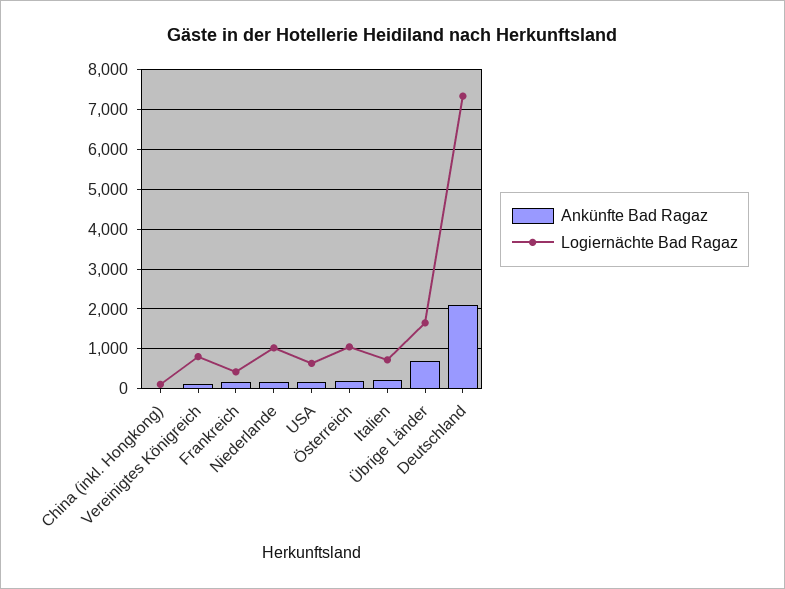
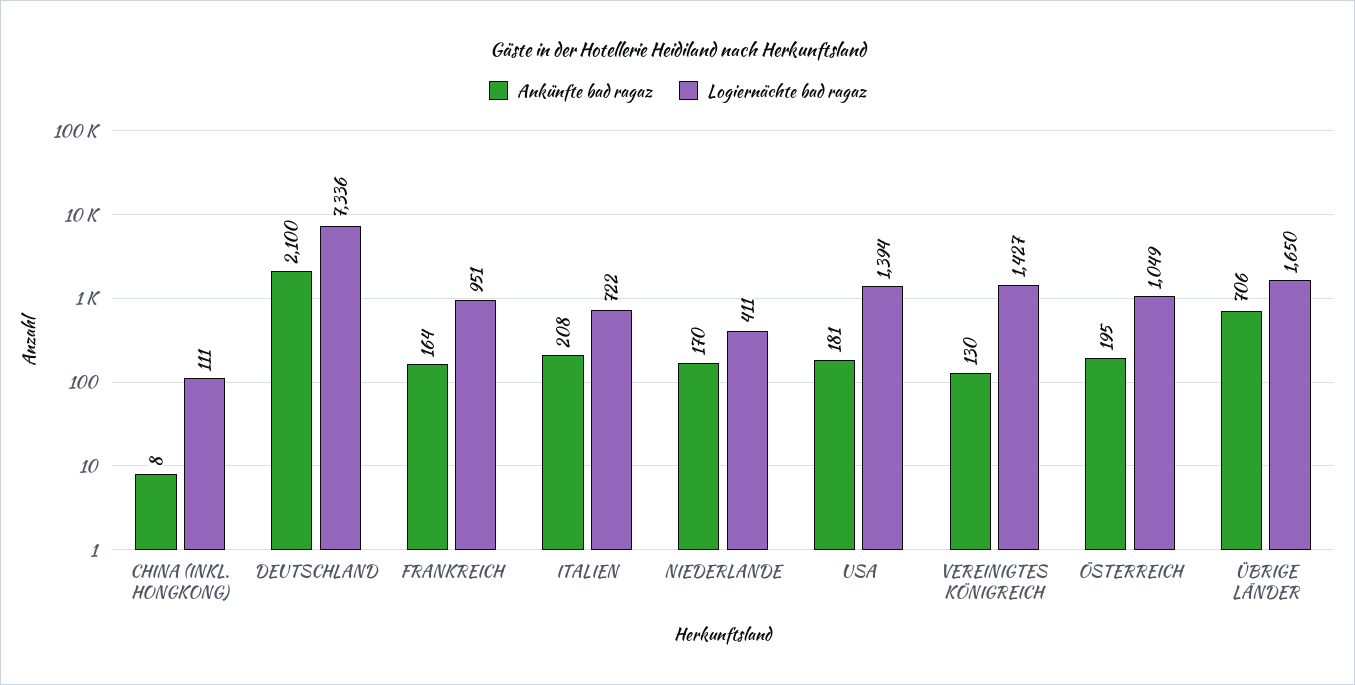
  {
    "Ankünfte Bad Ragaz": {
      "China (inkl. Hongkong)": 8,
      "Vereinigtes Königreich": 130,
      "Frankreich": 164,
      "Niederlande": 170,
      "USA": 181,
      "Österreich": 195,
      "Italien": 208,
      "Übrige Länder": 706,
      "Deutschland": 2100
    },
    "Logiernächte Bad Ragaz": {
      "China (inkl. Hongkong)": 111,
-     "Vereinigtes Königreich": 800,
+     "Vereinigtes Königreich": 1427,
-     "Frankreich": 400,
+     "Frankreich": 951,
-     "Niederlande": 1000,
+     "Niederlande": 411,
-     "USA": 600,
+     "USA": 1394,
      "Österreich": 1049,
      "Italien": 722,
      "Übrige Länder": 1650,
      "Deutschland": 7336
    }
  }

